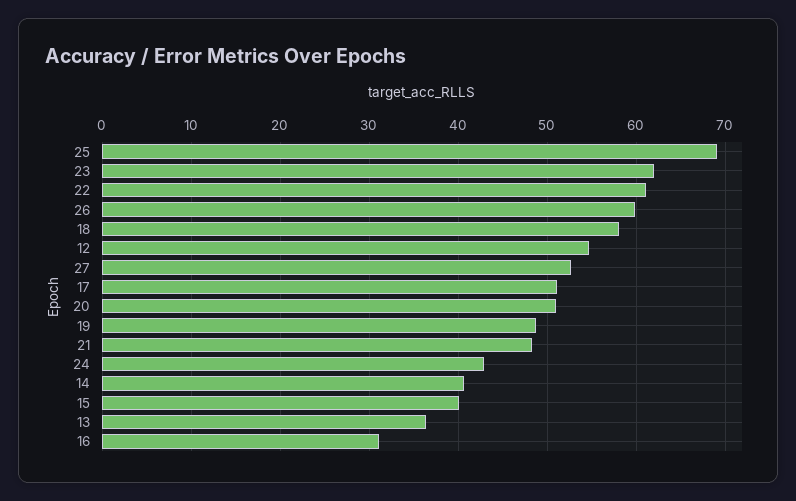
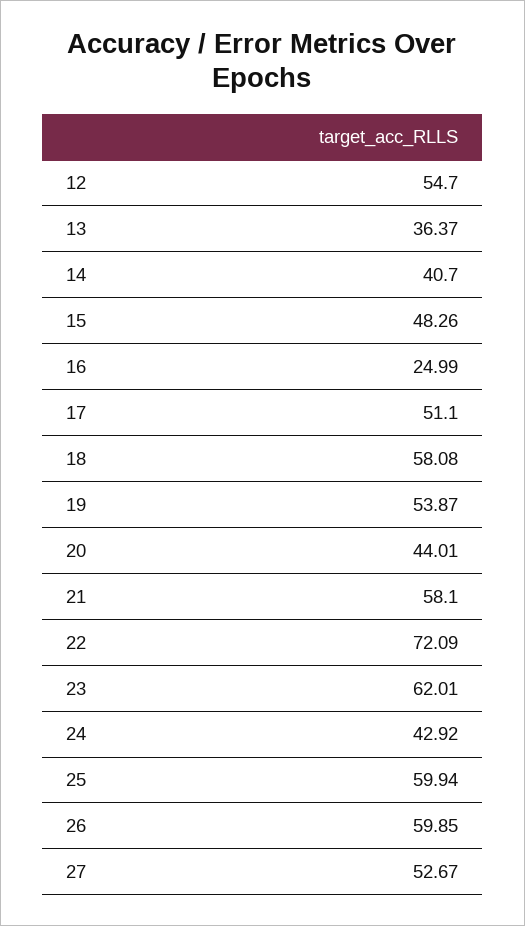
  {
-   "25": 69,
+   "25": 59.94,
    "23": 62.01,
-   "22": 61,
+   "22": 72.09,
    "26": 59.85,
    "18": 58.08,
    "12": 54.7,
    "27": 52.67,
    "17": 51.1,
-   "20": 51,
+   "20": 44.01,
-   "19": 49,
+   "19": 53.87,
-   "21": 48,
+   "21": 58.1,
    "24": 42.92,
    "14": 40.7,
-   "15": 40,
+   "15": 48.26,
    "13": 36.37,
-   "16": 31
+   "16": 24.99
  }

